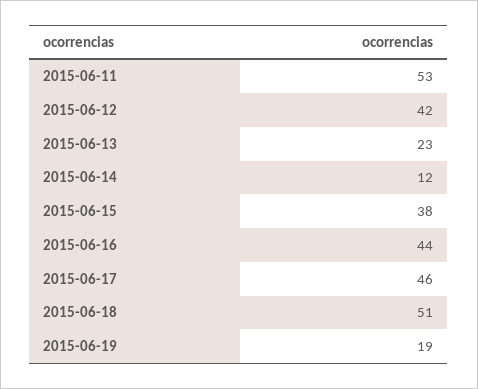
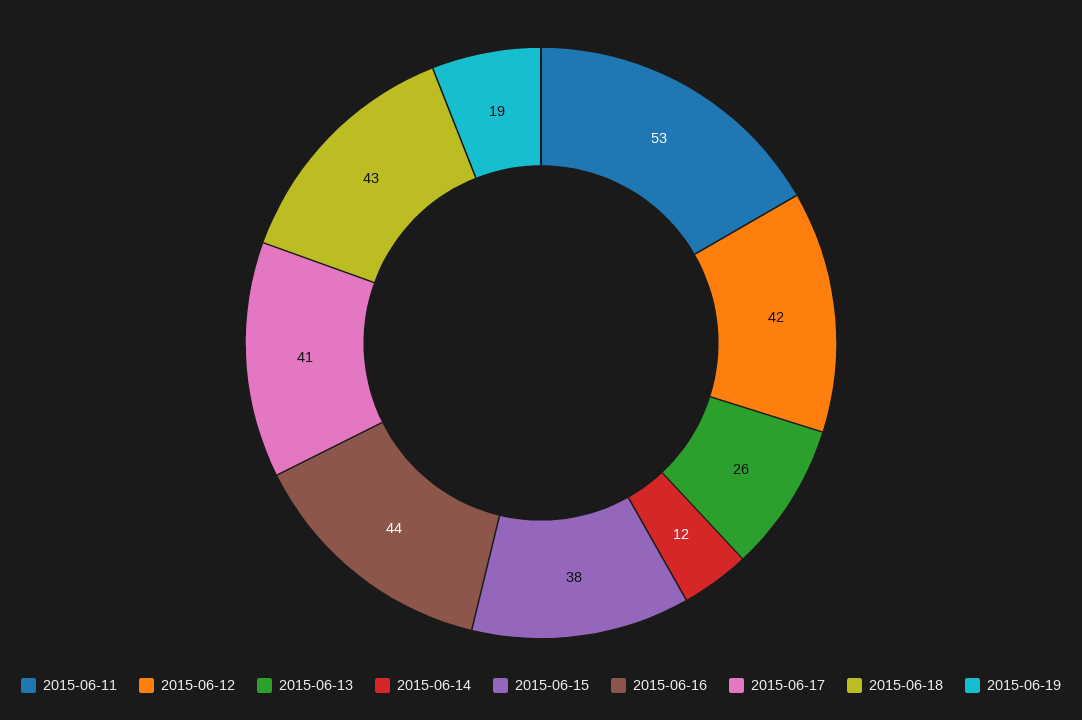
  {
    "2015-06-11": 53,
    "2015-06-12": 42,
-   "2015-06-13": 23,
+   "2015-06-13": 26,
    "2015-06-14": 12,
    "2015-06-15": 38,
    "2015-06-16": 44,
-   "2015-06-17": 46,
+   "2015-06-17": 41,
-   "2015-06-18": 51,
+   "2015-06-18": 43,
    "2015-06-19": 19
  }

